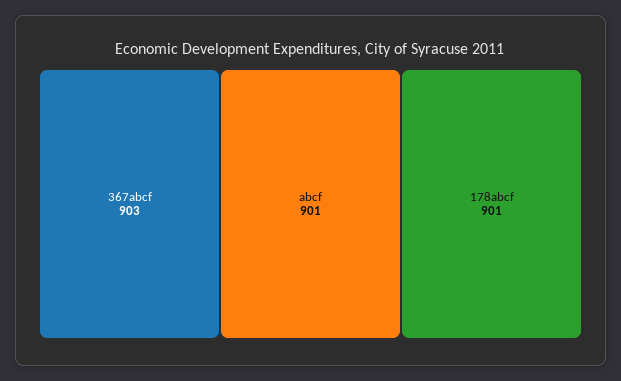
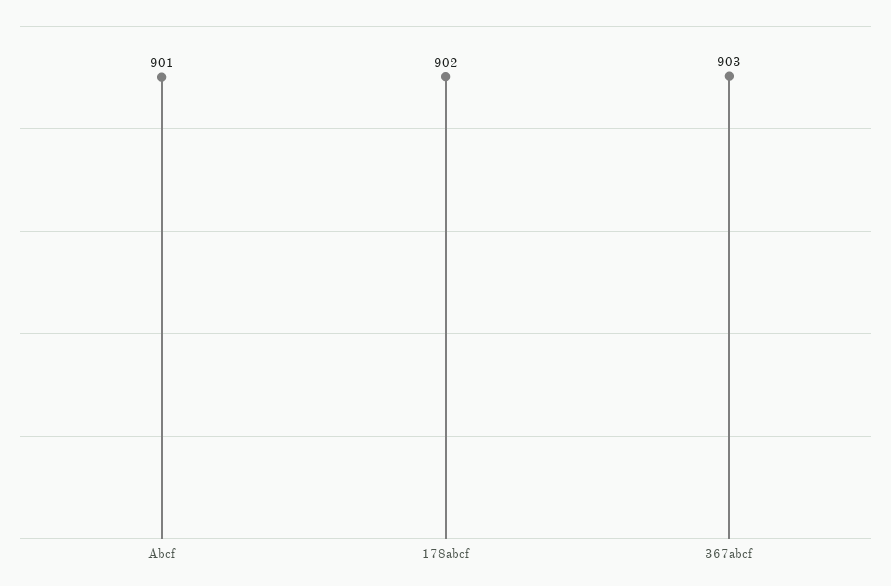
  {
    "367abcf": 903,
    "abcf": 901,
-   "178abcf": 901
+   "178abcf": 902
  }

